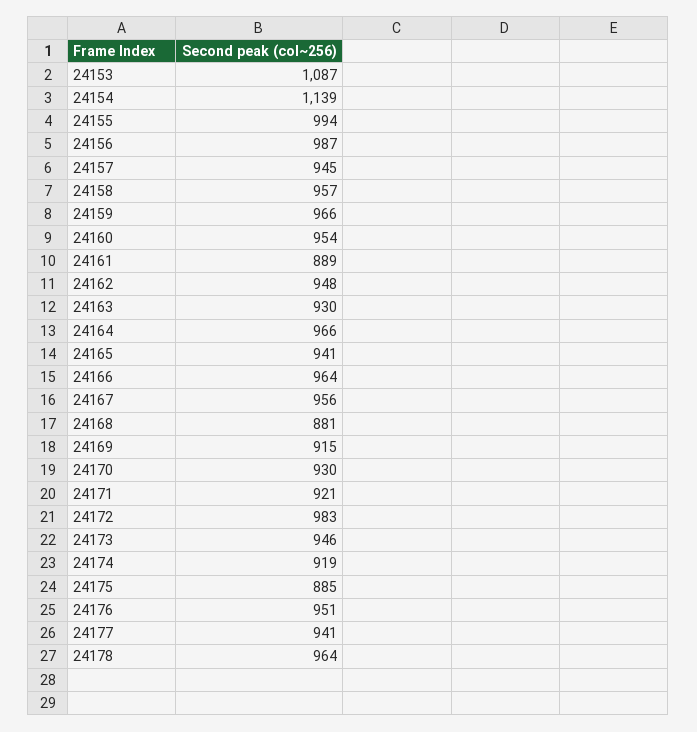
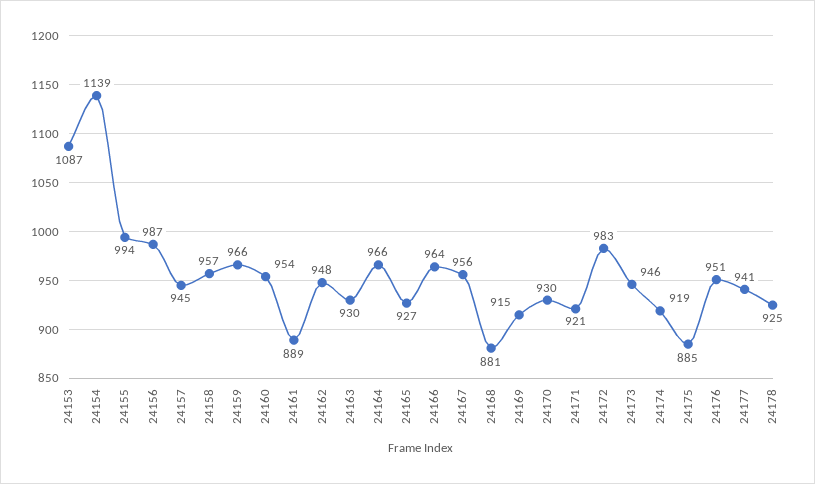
  {
    "24153": 1087,
    "24154": 1139,
    "24155": 994,
    "24156": 987,
    "24157": 945,
    "24158": 957,
    "24159": 966,
    "24160": 954,
    "24161": 889,
    "24162": 948,
    "24163": 930,
    "24164": 966,
-   "24165": 941,
+   "24165": 927,
    "24166": 964,
    "24167": 956,
    "24168": 881,
    "24169": 915,
    "24170": 930,
    "24171": 921,
    "24172": 983,
    "24173": 946,
    "24174": 919,
    "24175": 885,
    "24176": 951,
    "24177": 941,
-   "24178": 964
+   "24178": 925
  }

